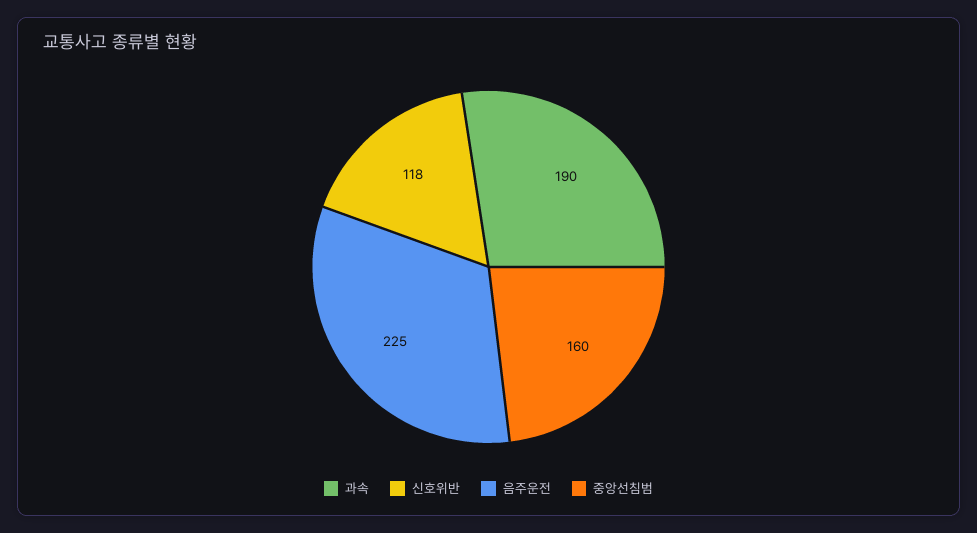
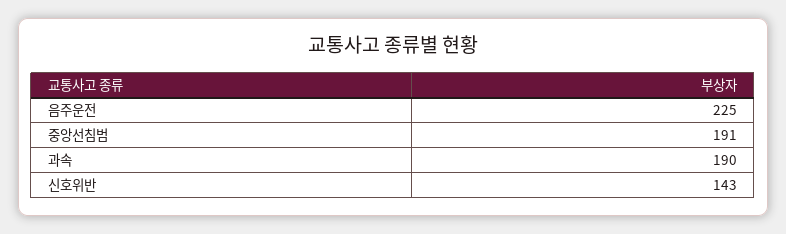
  {
    "과속": 190,
-   "신호위반": 118,
+   "신호위반": 143,
    "음주운전": 225,
-   "중앙선침범": 160
+   "중앙선침범": 191
  }

